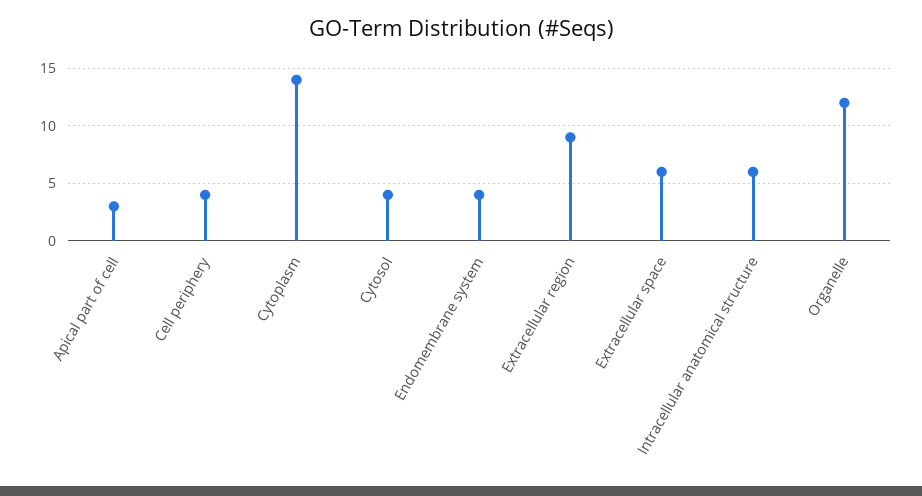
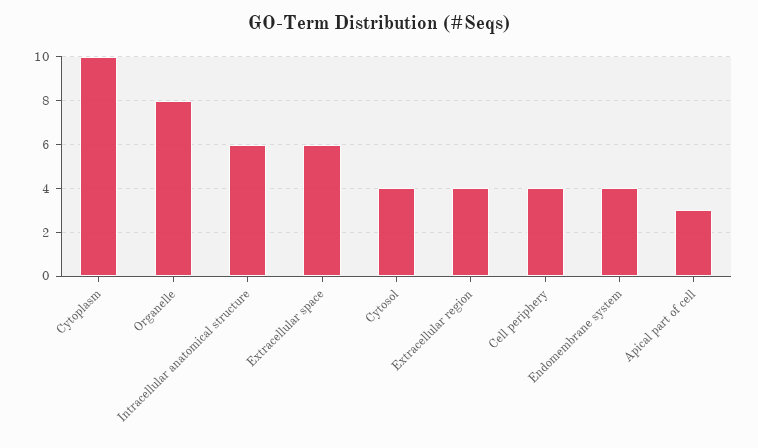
  {
    "Apical part of cell": 3,
    "Cell periphery": 4,
-   "Cytoplasm": 14,
+   "Cytoplasm": 10,
    "Cytosol": 4,
    "Endomembrane system": 4,
-   "Extracellular region": 9,
+   "Extracellular region": 4,
    "Extracellular space": 6,
    "Intracellular anatomical structure": 6,
-   "Organelle": 12
+   "Organelle": 8
  }

